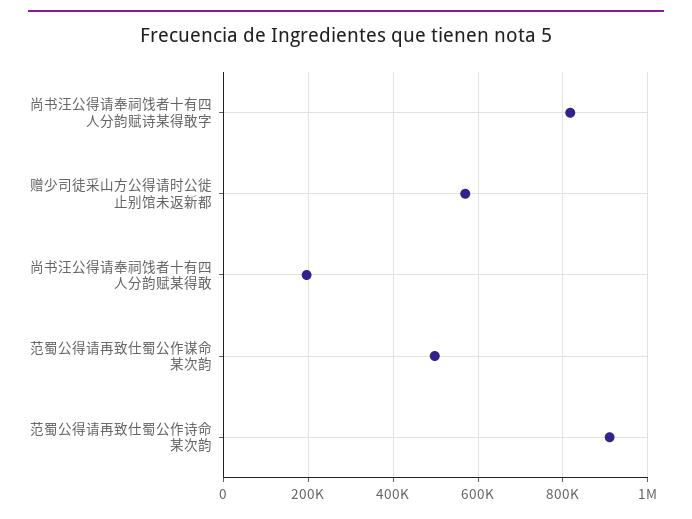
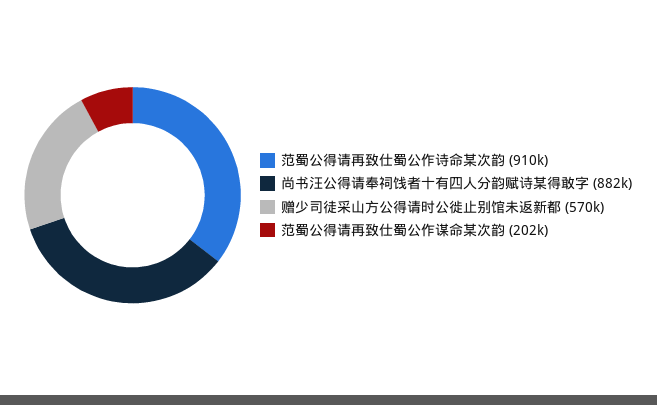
  {
-   "尚书汪公得请奉祠饯者十有四人分韵赋诗某得敢字": 820000,
+   "尚书汪公得请奉祠饯者十有四人分韵赋诗某得敢字": 882000,
    "赠少司徒采山方公得请时公徙止别馆未返新都": 570000,
-   "尚书汪公得请奉祠饯者十有四人分韵赋某得敢": 200000,
-   "范蜀公得请再致仕蜀公作谋命某次韵": 500000,
+   "范蜀公得请再致仕蜀公作谋命某次韵": 202000,
    "范蜀公得请再致仕蜀公作诗命某次韵": 910000
  }

